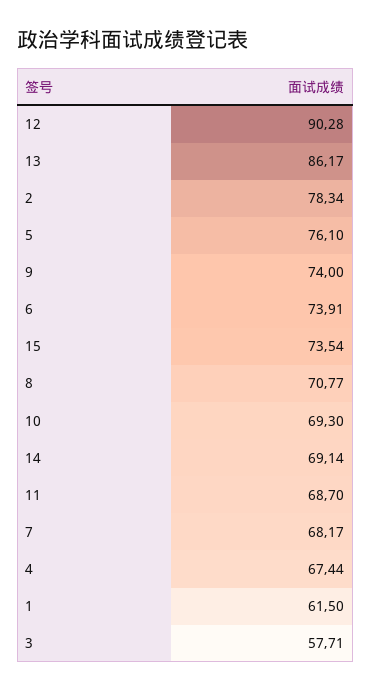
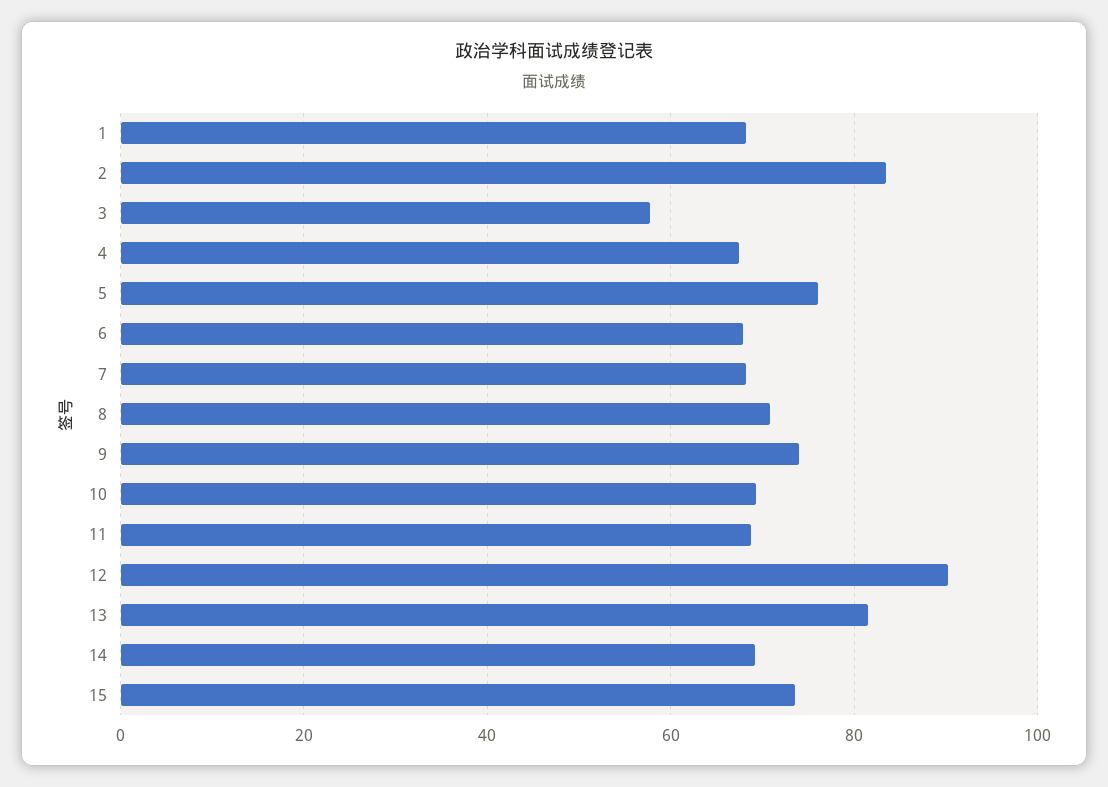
  {
    "12": 90.28,
-   "13": 86.17,
+   "13": 82,
-   "2": 78.34,
+   "2": 84,
    "5": 76.1,
    "9": 74,
-   "6": 73.91,
+   "6": 68,
    "15": 73.54,
    "8": 70.77,
    "10": 69.3,
    "14": 69.14,
    "11": 68.7,
    "7": 68.17,
    "4": 67.44,
-   "1": 61.5,
+   "1": 68,
    "3": 57.71
  }

